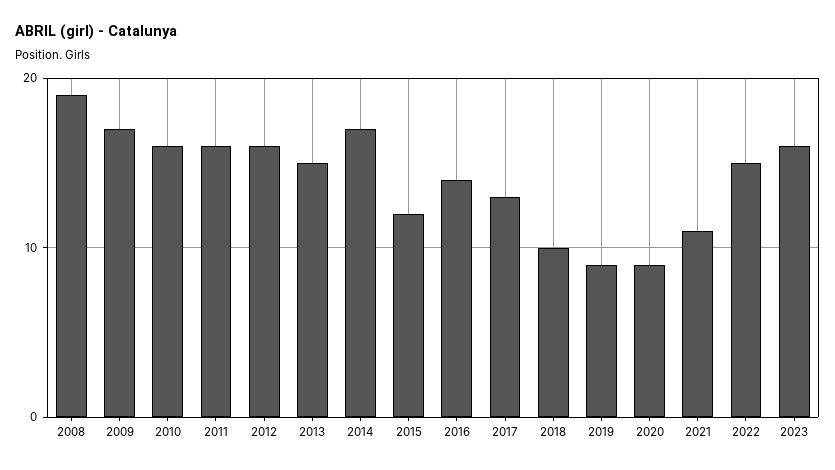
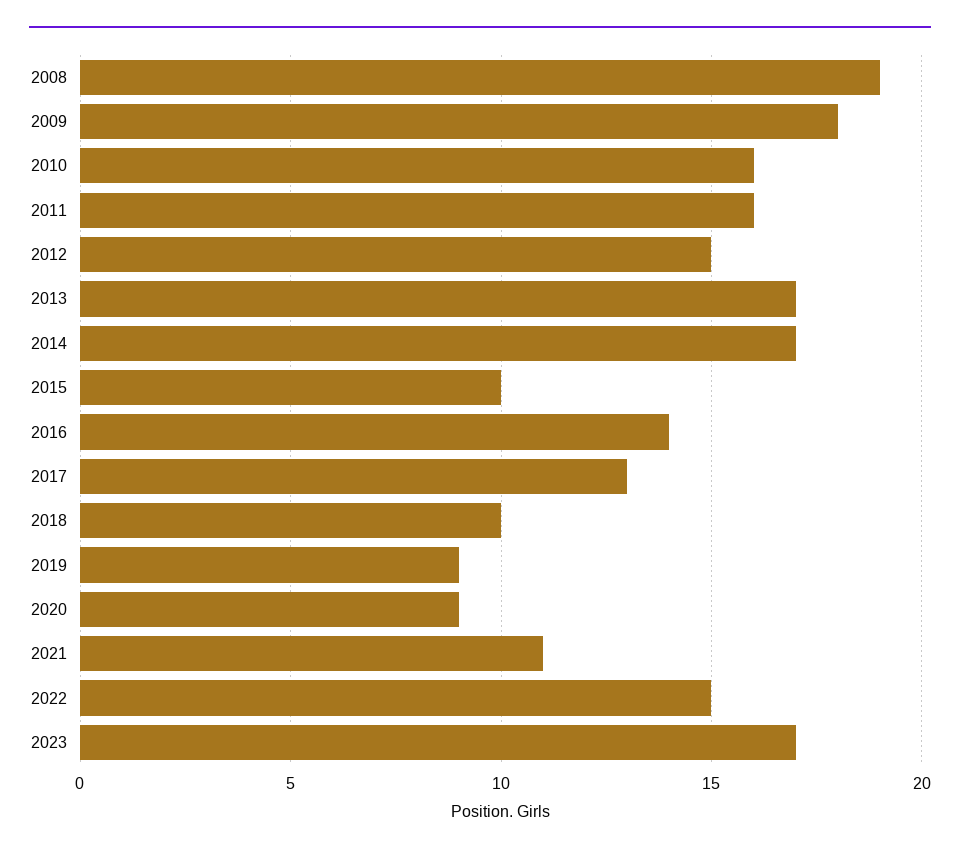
  {
    "2008": 19,
-   "2009": 17,
+   "2009": 18,
    "2010": 16,
    "2011": 16,
-   "2012": 16,
+   "2012": 15,
-   "2013": 15,
+   "2013": 17,
    "2014": 17,
-   "2015": 12,
+   "2015": 10,
    "2016": 14,
    "2017": 13,
    "2018": 10,
    "2019": 9,
    "2020": 9,
    "2021": 11,
    "2022": 15,
-   "2023": 16
+   "2023": 17
  }

